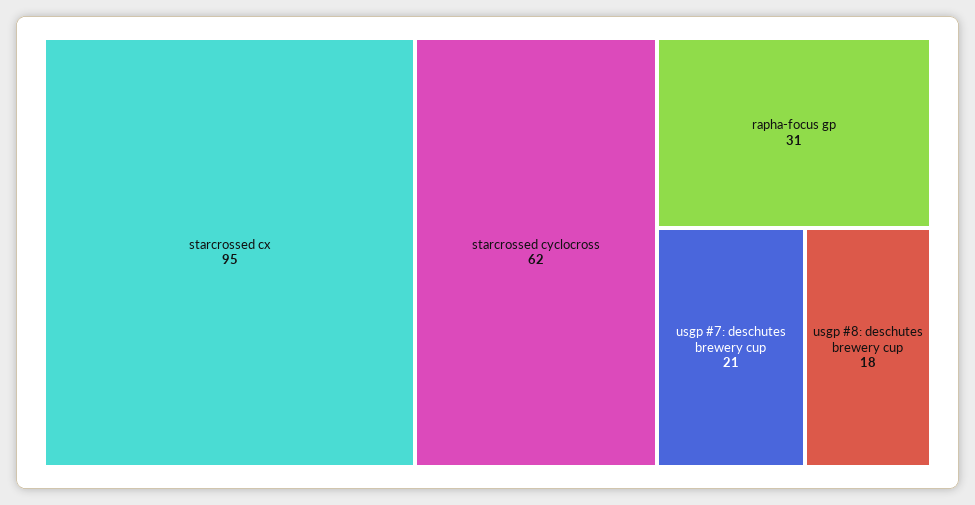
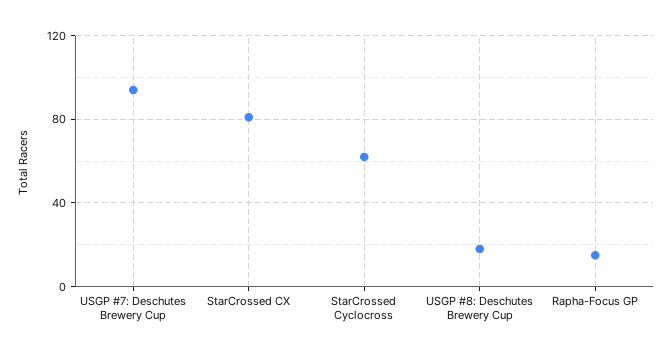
  {
-   "starcrossed cx": 95,
+   "starcrossed cx": 80,
    "starcrossed cyclocross": 62,
-   "rapha-focus gp": 31,
+   "rapha-focus gp": 15,
-   "usgp #7: deschutes brewery cup": 21,
+   "usgp #7: deschutes brewery cup": 95,
    "usgp #8: deschutes brewery cup": 18
  }

